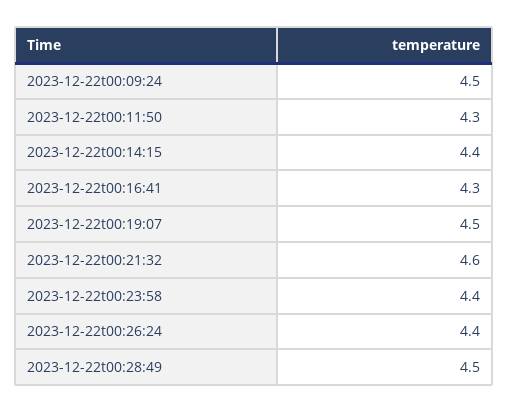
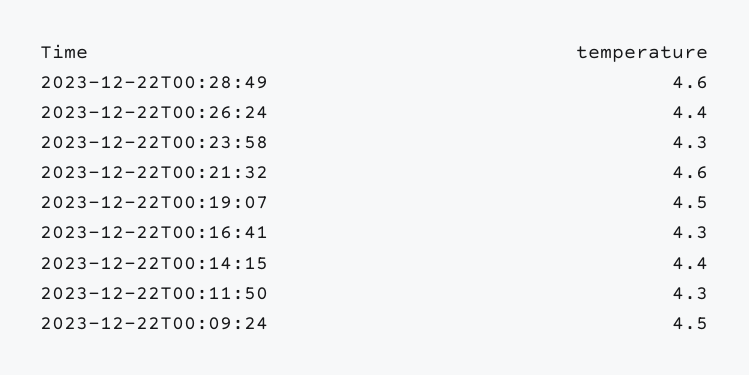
  {
    "2023-12-22t00:09:24": 4.5,
    "2023-12-22t00:11:50": 4.3,
    "2023-12-22t00:14:15": 4.4,
    "2023-12-22t00:16:41": 4.3,
    "2023-12-22t00:19:07": 4.5,
    "2023-12-22t00:21:32": 4.6,
-   "2023-12-22t00:23:58": 4.4,
+   "2023-12-22t00:23:58": 4.3,
    "2023-12-22t00:26:24": 4.4,
-   "2023-12-22t00:28:49": 4.5
+   "2023-12-22t00:28:49": 4.6
  }

